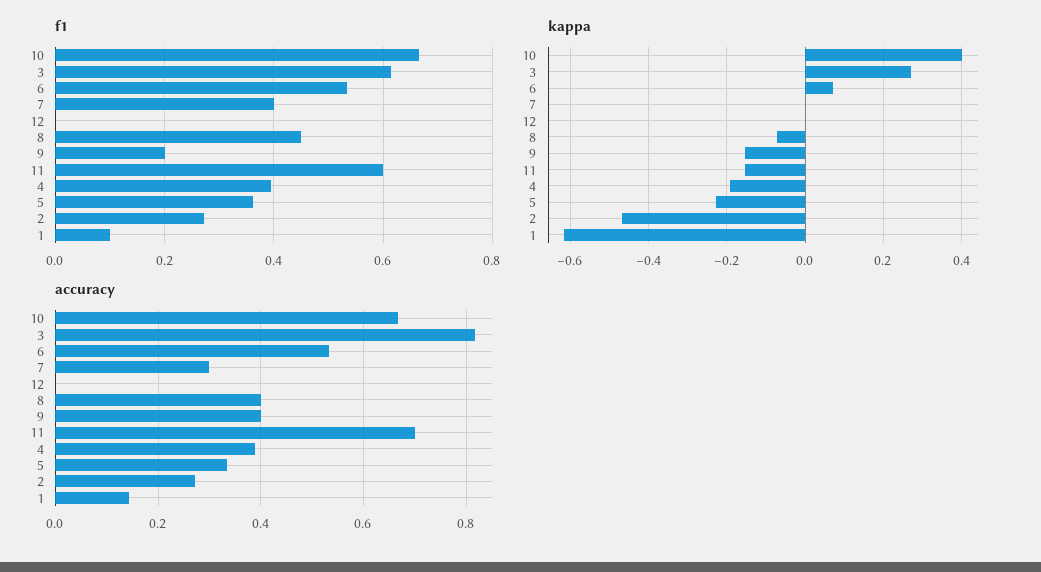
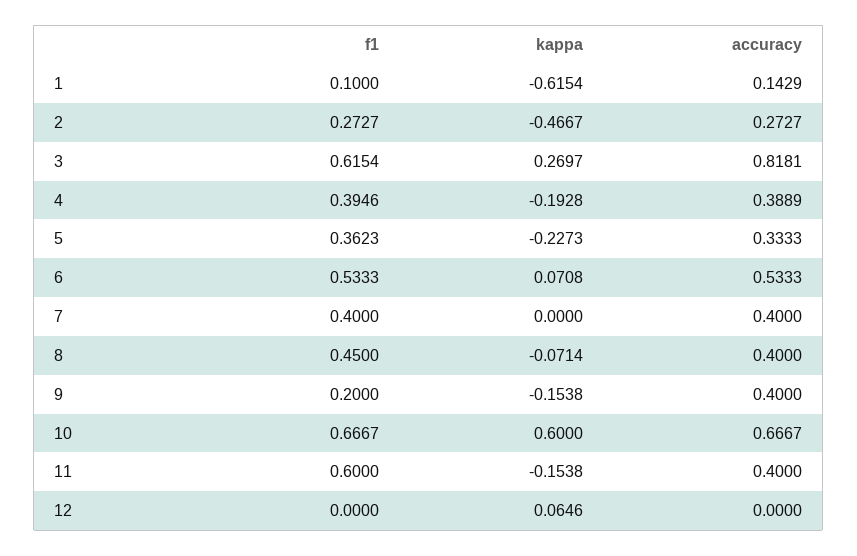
  {
    "f1": {
      "10": 0.6667,
      "3": 0.6154,
      "6": 0.5333,
      "7": 0.4,
      "12": 0,
      "8": 0.45,
      "9": 0.2,
      "11": 0.6,
      "4": 0.3946,
      "5": 0.3623,
      "2": 0.2727,
      "1": 0.1
    },
    "kappa": {
-     "10": 0.4,
+     "10": 0.6,
      "3": 0.2697,
      "6": 0.0708,
      "7": 0,
-     "12": 0,
+     "12": 0.0646,
      "8": -0.0714,
      "9": -0.1538,
      "11": -0.1538,
      "4": -0.1928,
      "5": -0.2273,
      "2": -0.4667,
      "1": -0.6154
    },
    "accuracy": {
      "10": 0.6667,
      "3": 0.8181,
      "6": 0.5333,
-     "7": 0.3,
+     "7": 0.4,
      "12": 0,
      "8": 0.4,
      "9": 0.4,
-     "11": 0.7,
+     "11": 0.4,
      "4": 0.3889,
      "5": 0.3333,
      "2": 0.2727,
      "1": 0.1429
    }
  }

